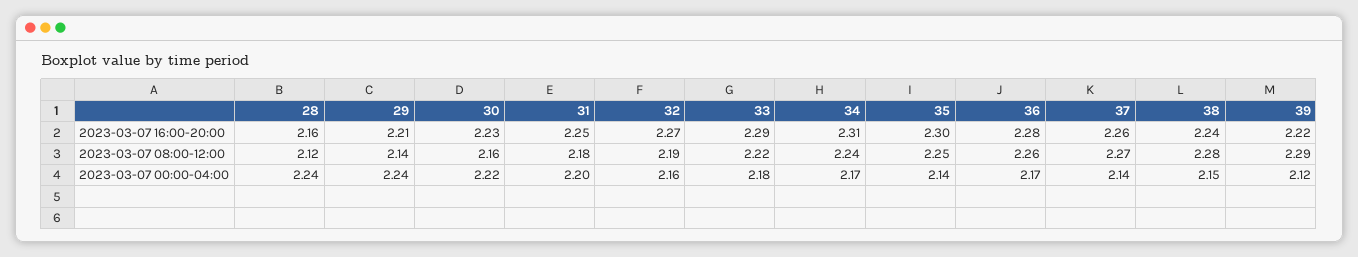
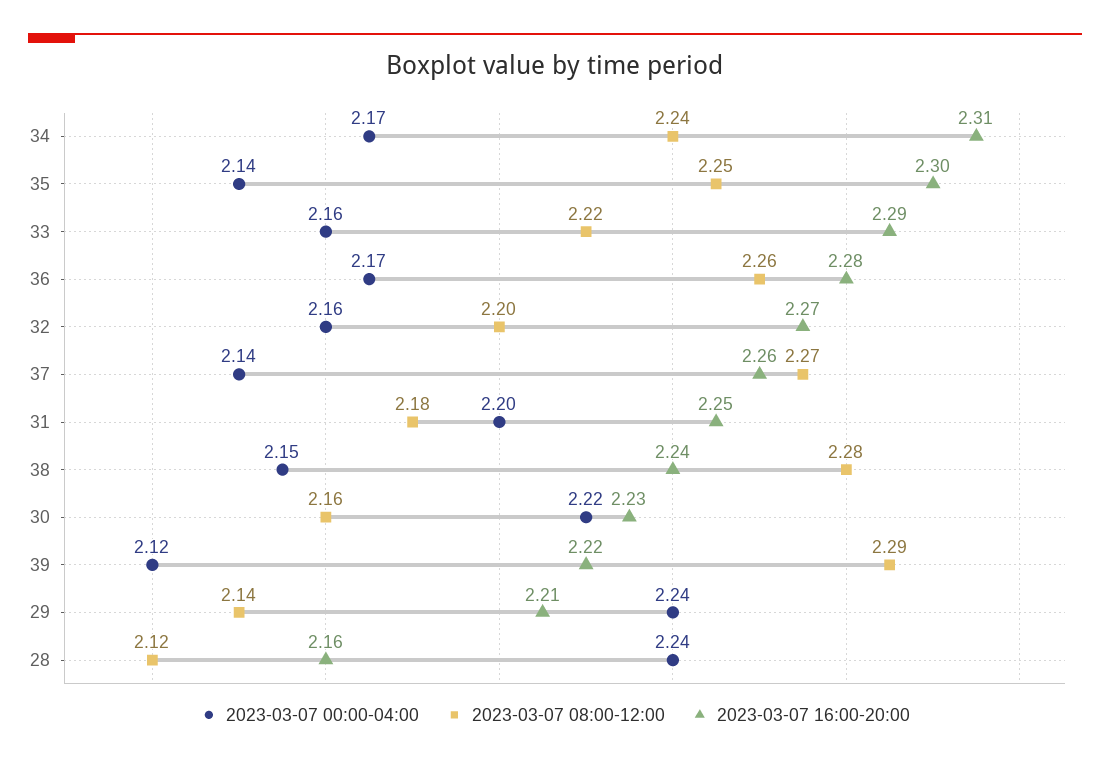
  {
    "2023-03-07 16:00-20:00": {
      "28": 2.16,
      "29": 2.21,
      "30": 2.23,
      "31": 2.25,
      "32": 2.27,
      "33": 2.29,
      "34": 2.31,
      "35": 2.3,
      "36": 2.28,
      "37": 2.26,
      "38": 2.24,
      "39": 2.22
    },
    "2023-03-07 08:00-12:00": {
      "28": 2.12,
      "29": 2.14,
      "30": 2.16,
      "31": 2.18,
-     "32": 2.19,
+     "32": 2.2,
      "33": 2.22,
      "34": 2.24,
      "35": 2.25,
      "36": 2.26,
      "37": 2.27,
      "38": 2.28,
      "39": 2.29
    },
    "2023-03-07 00:00-04:00": {
      "28": 2.24,
      "29": 2.24,
      "30": 2.22,
      "31": 2.2,
      "32": 2.16,
-     "33": 2.18,
+     "33": 2.16,
      "34": 2.17,
      "35": 2.14,
      "36": 2.17,
      "37": 2.14,
      "38": 2.15,
      "39": 2.12
    }
  }

